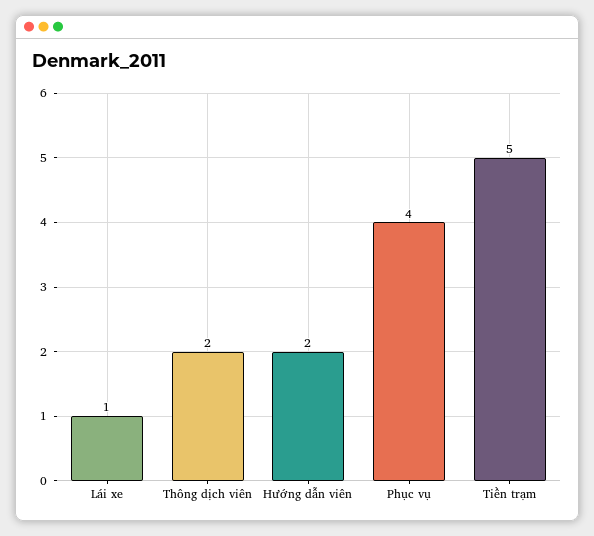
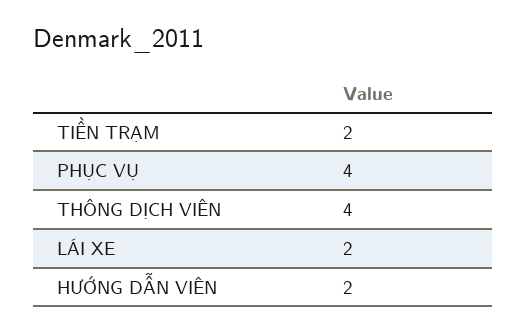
  {
-   "Lái xe": 1,
+   "Lái xe": 2,
-   "Thông dịch viên": 2,
+   "Thông dịch viên": 4,
    "Hướng dẫn viên": 2,
    "Phục vụ": 4,
-   "Tiền trạm": 5
+   "Tiền trạm": 2
  }

